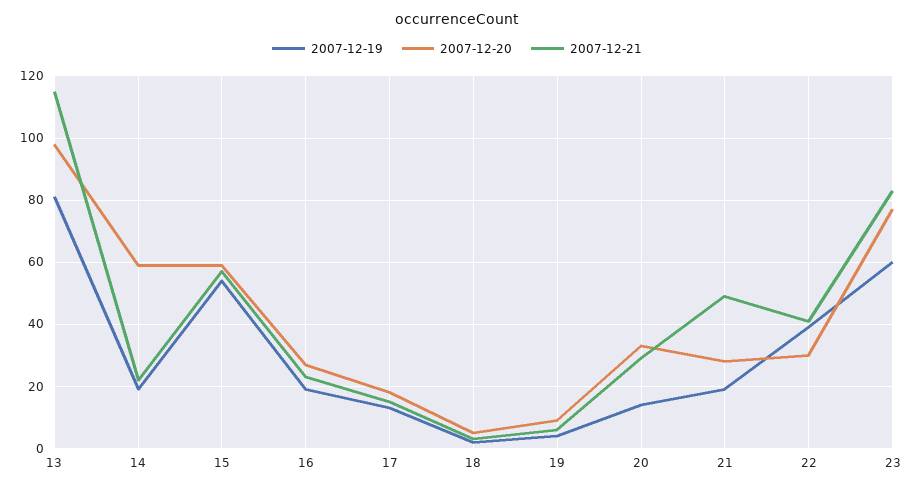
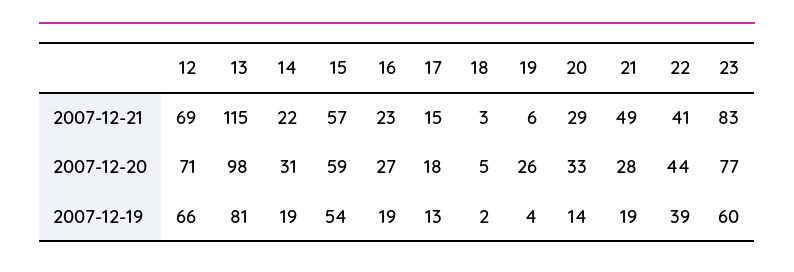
  {
    "2007-12-19": {
      "13": 81,
      "14": 19,
      "15": 54,
      "16": 19,
      "17": 13,
      "18": 2,
      "19": 4,
      "20": 14,
      "21": 19,
      "22": 39,
-     "23": 60
+     "23": 60,
+     "12": 66
    },
    "2007-12-20": {
      "13": 98,
-     "14": 60,
+     "14": 31,
      "15": 59,
      "16": 27,
      "17": 18,
      "18": 5,
-     "19": 10,
+     "19": 26,
      "20": 33,
      "21": 28,
-     "22": 30,
+     "22": 44,
-     "23": 77
+     "23": 77,
+     "12": 71
    },
    "2007-12-21": {
      "13": 115,
      "14": 22,
      "15": 57,
      "16": 23,
      "17": 15,
      "18": 3,
      "19": 6,
      "20": 29,
      "21": 49,
      "22": 41,
-     "23": 83
+     "23": 83,
+     "12": 69
    }
  }

